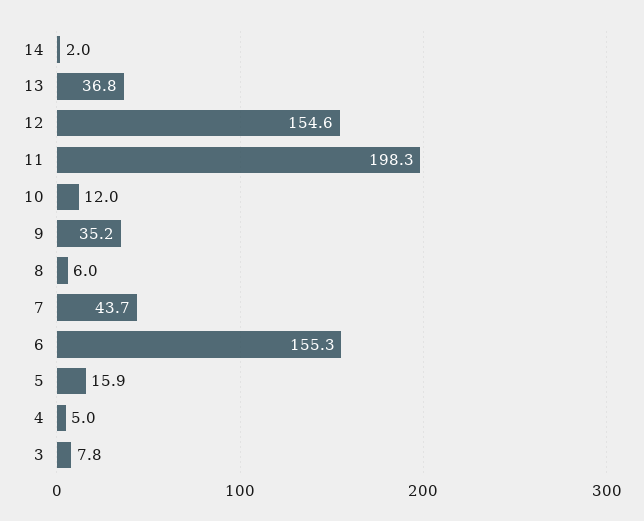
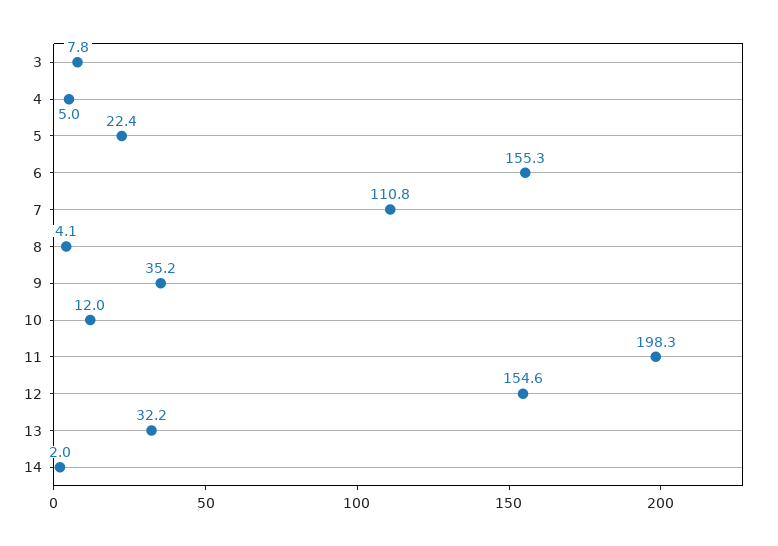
  {
    "14": 2,
-   "13": 36.8,
+   "13": 32.2,
    "12": 154.6,
    "11": 198.3,
    "10": 12,
    "9": 35.2,
-   "8": 6,
+   "8": 4.1,
-   "7": 43.7,
+   "7": 110.8,
    "6": 155.3,
-   "5": 15.9,
+   "5": 22.4,
    "4": 5,
    "3": 7.8
  }

